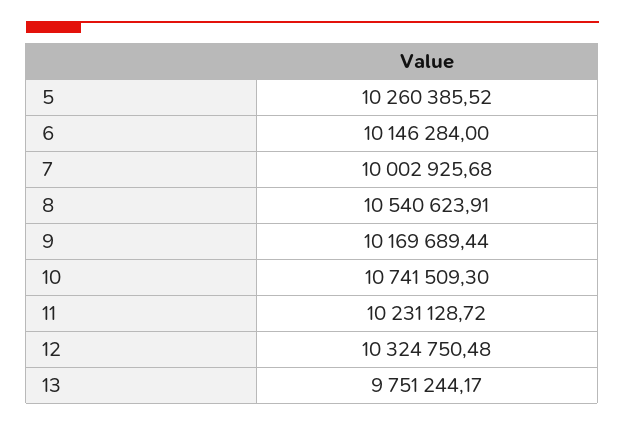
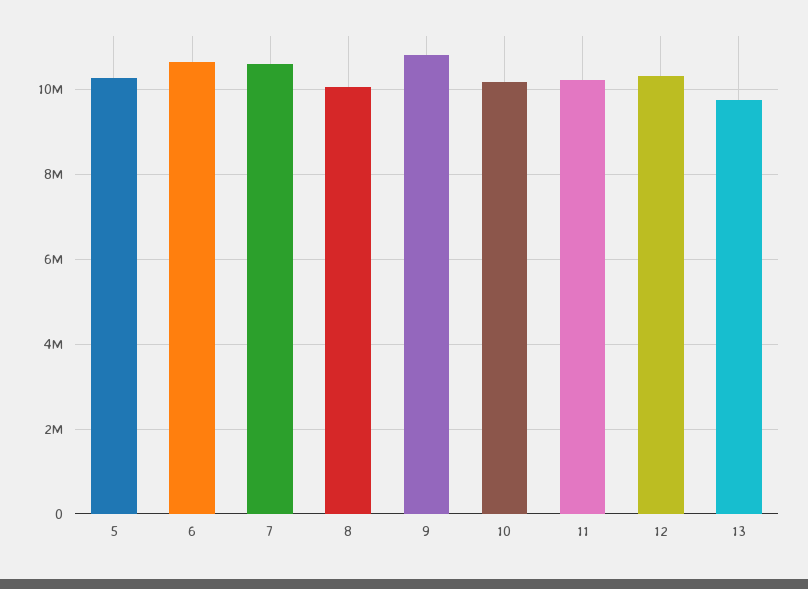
  {
    "5": 10260385.52,
-   "6": 10146284,
+   "6": 10600000,
-   "7": 10002925.68,
+   "7": 10600000,
-   "8": 10540623.91,
+   "8": 10000000,
-   "9": 10169689.44,
+   "9": 10800000,
-   "10": 10741509.3,
+   "10": 10200000,
    "11": 10231128.72,
    "12": 10324750.48,
    "13": 9751244.17
  }

